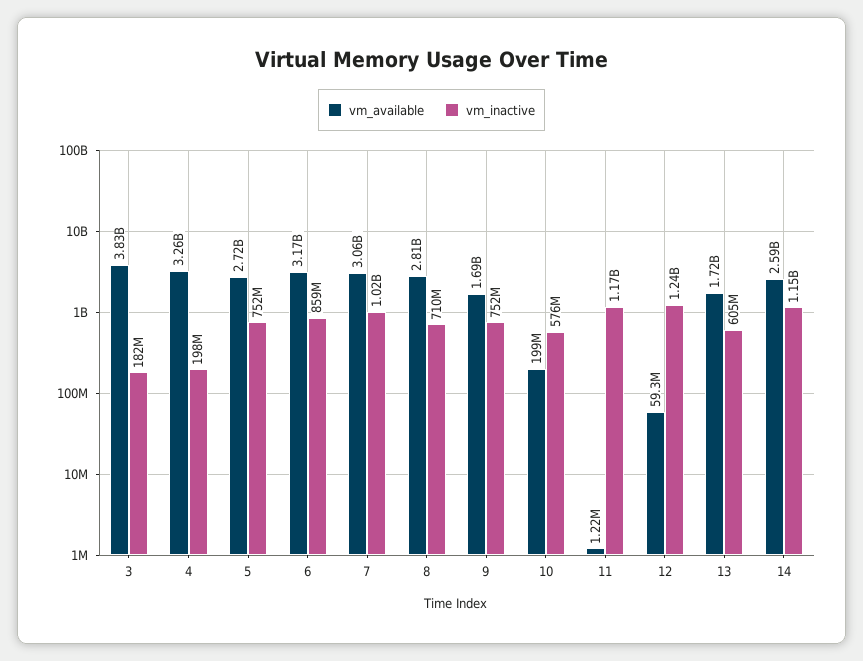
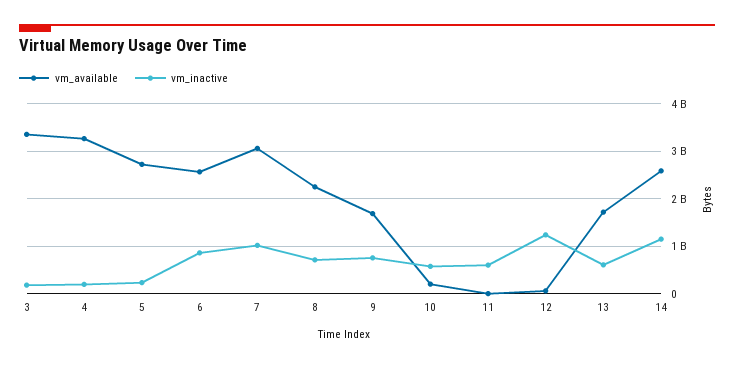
  {
    "vm_available": {
-     "3": 3830000000,
+     "3": 3400000000,
      "4": 3260000000,
      "5": 2720000000,
-     "6": 3170000000,
+     "6": 2600000000,
      "7": 3060000000,
-     "8": 2810000000,
+     "8": 2200000000,
      "9": 1690000000,
      "10": 199000000,
      "11": 1220000,
      "12": 59300000,
      "13": 1720000000,
      "14": 2590000000
    },
    "vm_inactive": {
      "3": 182000000,
      "4": 198000000,
-     "5": 752000000,
+     "5": 200000000,
      "6": 859000000,
      "7": 1020000000,
      "8": 710000000,
      "9": 752000000,
      "10": 576000000,
-     "11": 1170000000,
+     "11": 600000000,
      "12": 1240000000,
      "13": 605000000,
      "14": 1150000000
    }
  }

